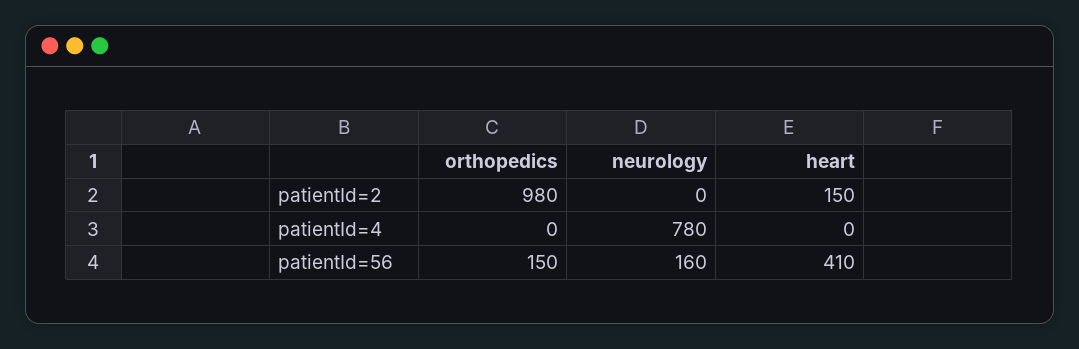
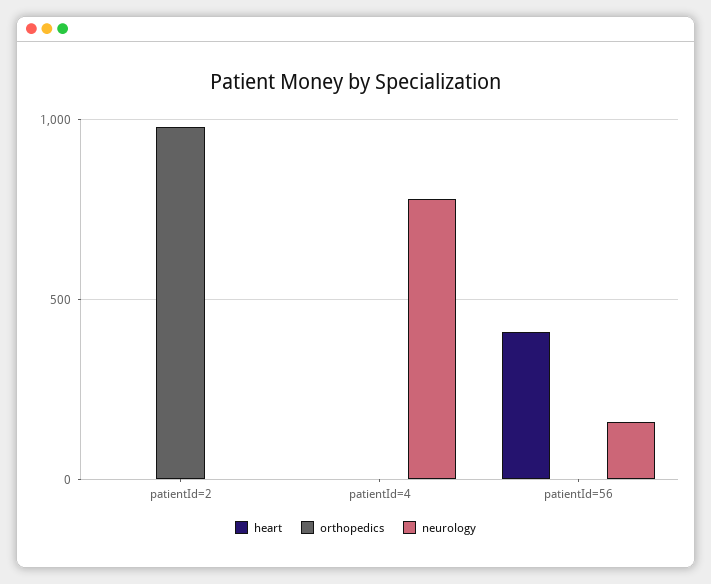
  {
    "orthopedics": {
      "patientId=2": 980,
      "patientId=4": 0,
-     "patientId=56": 150
+     "patientId=56": 0
    },
    "neurology": {
      "patientId=2": 0,
      "patientId=4": 780,
      "patientId=56": 160
    },
    "heart": {
-     "patientId=2": 150,
+     "patientId=2": 0,
      "patientId=4": 0,
      "patientId=56": 410
    }
  }

